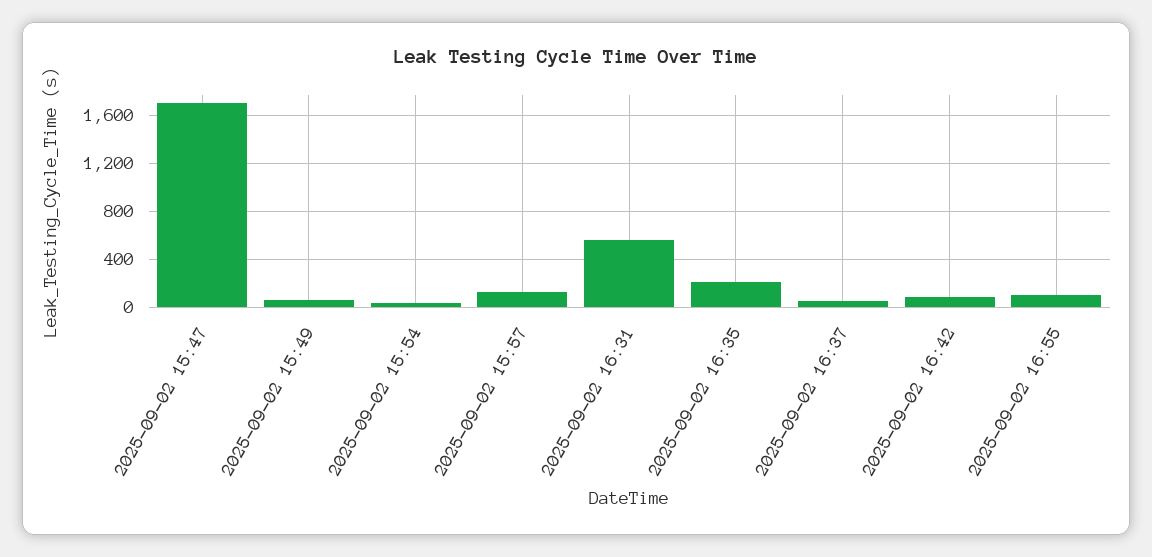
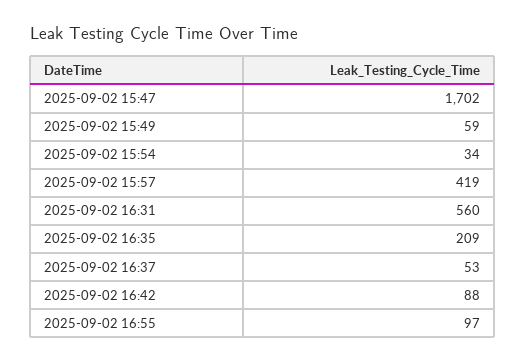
  {
    "2025-09-02 15:47": 1702,
    "2025-09-02 15:49": 59,
    "2025-09-02 15:54": 34,
-   "2025-09-02 15:57": 100,
+   "2025-09-02 15:57": 419,
    "2025-09-02 16:31": 560,
    "2025-09-02 16:35": 209,
    "2025-09-02 16:37": 53,
    "2025-09-02 16:42": 88,
    "2025-09-02 16:55": 97
  }

